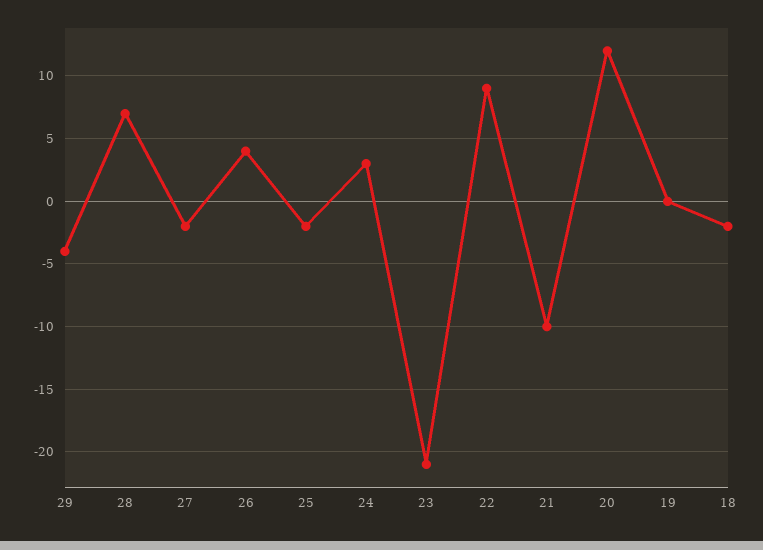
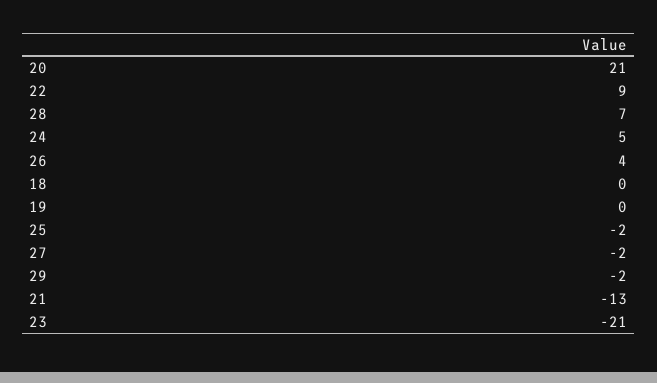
  {
-   "29": -4,
+   "29": -2,
    "28": 7,
    "27": -2,
    "26": 4,
    "25": -2,
-   "24": 3,
+   "24": 5,
    "23": -21,
    "22": 9,
-   "21": -10,
+   "21": -13,
-   "20": 12,
+   "20": 21,
    "19": 0,
-   "18": -2
+   "18": 0
  }

